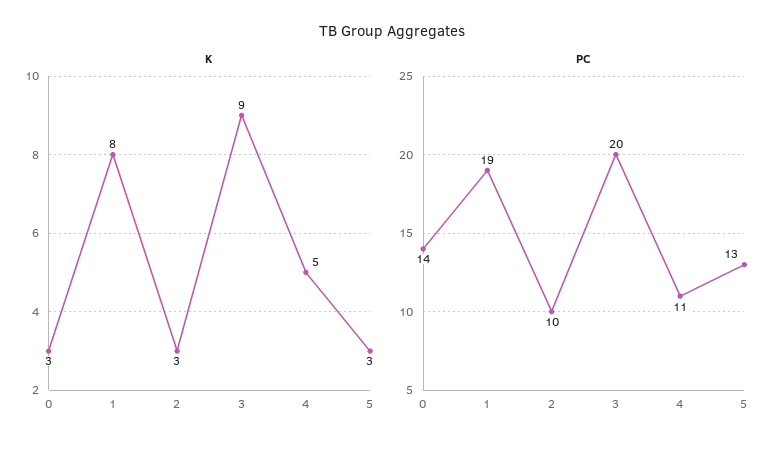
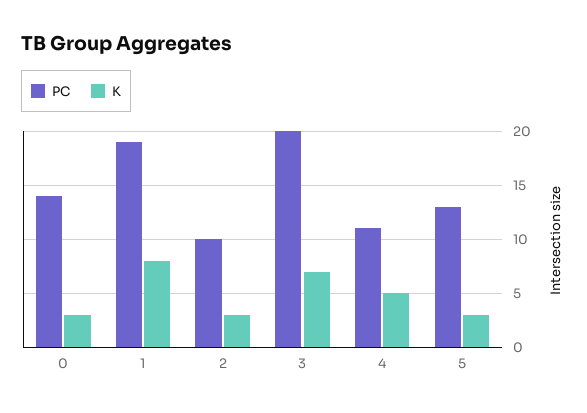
  {
    "K": {
      "0": 3,
      "1": 8,
      "2": 3,
-     "3": 9,
+     "3": 7,
      "4": 5,
      "5": 3
    },
    "PC": {
      "0": 14,
      "1": 19,
      "2": 10,
      "3": 20,
      "4": 11,
      "5": 13
    }
  }

